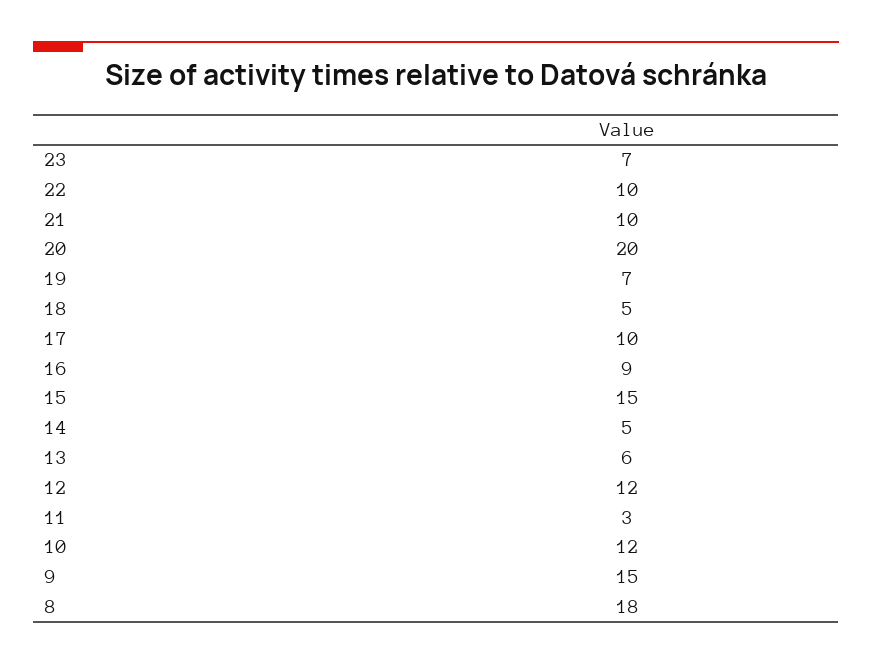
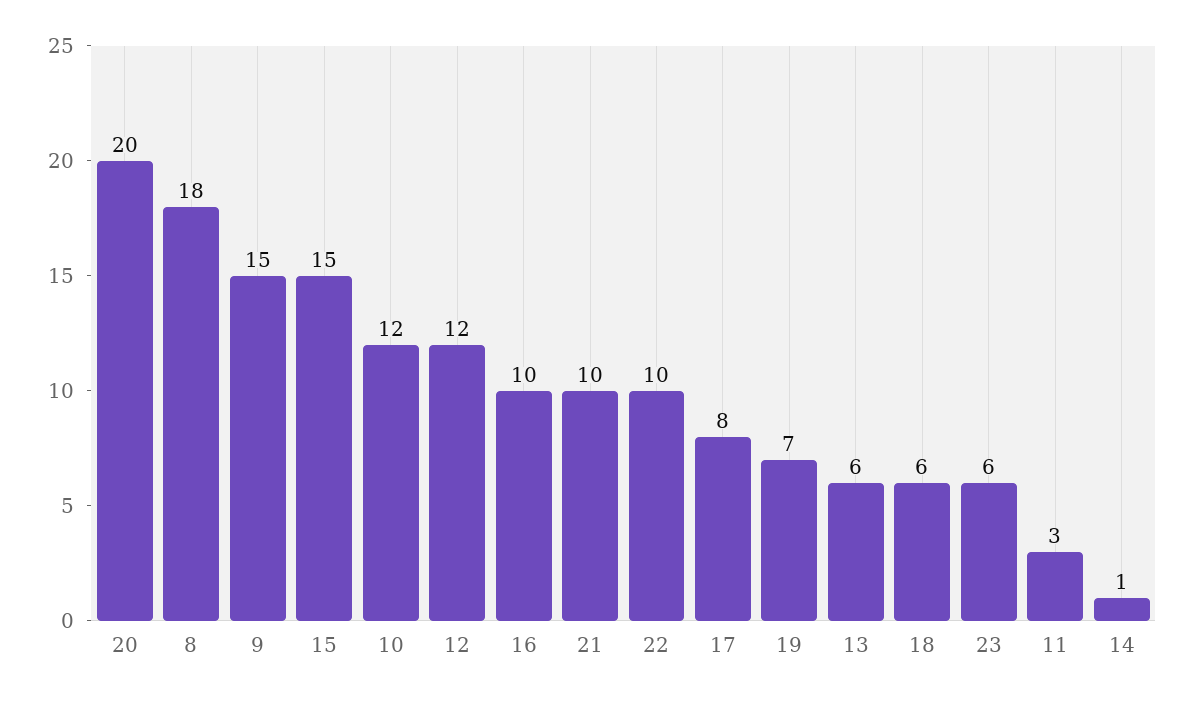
  {
-   "23": 7,
+   "23": 6,
    "22": 10,
    "21": 10,
    "20": 20,
    "19": 7,
-   "18": 5,
+   "18": 6,
-   "17": 10,
+   "17": 8,
-   "16": 9,
+   "16": 10,
    "15": 15,
-   "14": 5,
+   "14": 1,
    "13": 6,
    "12": 12,
    "11": 3,
    "10": 12,
    "9": 15,
    "8": 18
  }

